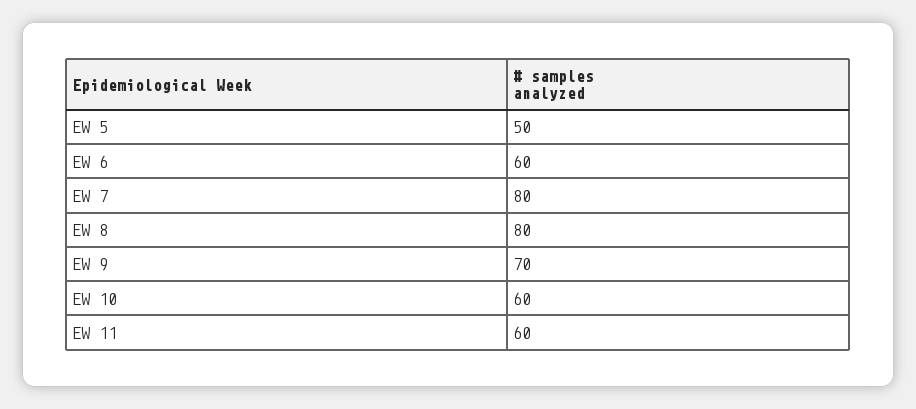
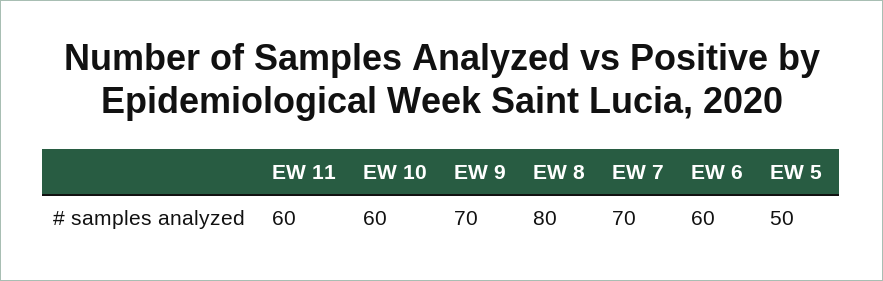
  {
    "EW 5": 50,
    "EW 6": 60,
-   "EW 7": 80,
+   "EW 7": 70,
    "EW 8": 80,
    "EW 9": 70,
    "EW 10": 60,
    "EW 11": 60
  }

